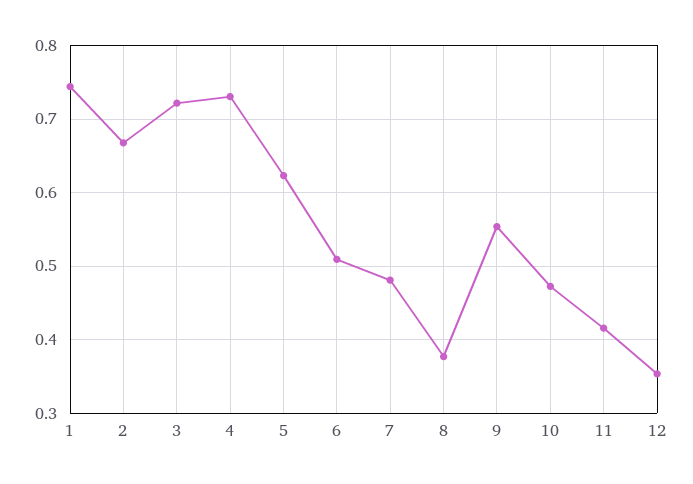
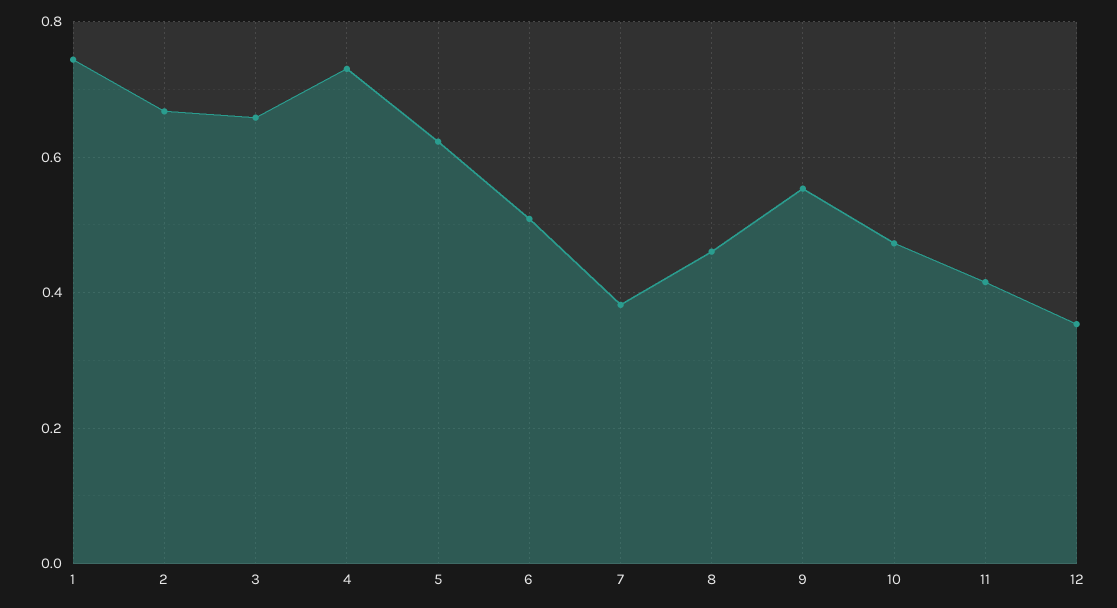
  {
    "1": 0.74,
    "2": 0.67,
-   "3": 0.72,
+   "3": 0.66,
    "4": 0.73,
    "5": 0.62,
    "6": 0.51,
-   "7": 0.48,
+   "7": 0.38,
-   "8": 0.38,
+   "8": 0.46,
    "9": 0.55,
    "10": 0.47,
    "11": 0.42,
    "12": 0.35
  }

